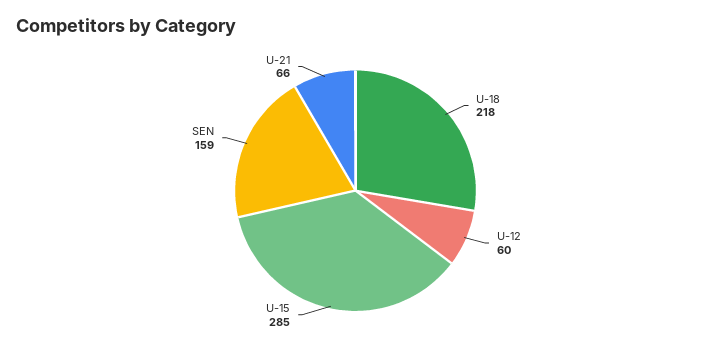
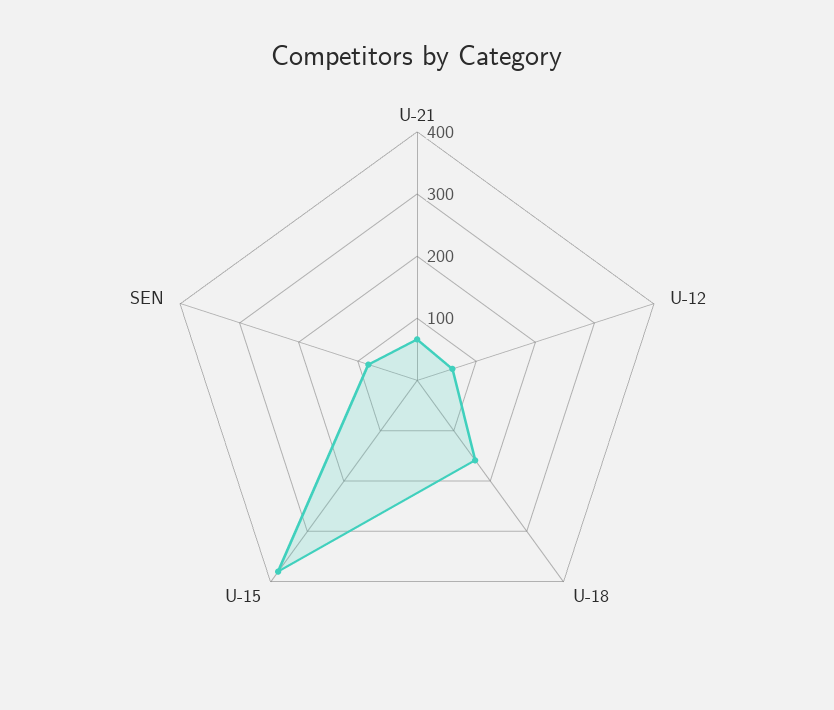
  {
-   "U-18": 218,
+   "U-18": 160,
    "U-12": 60,
-   "U-15": 285,
+   "U-15": 380,
-   "SEN": 159,
+   "SEN": 80,
    "U-21": 66
  }

